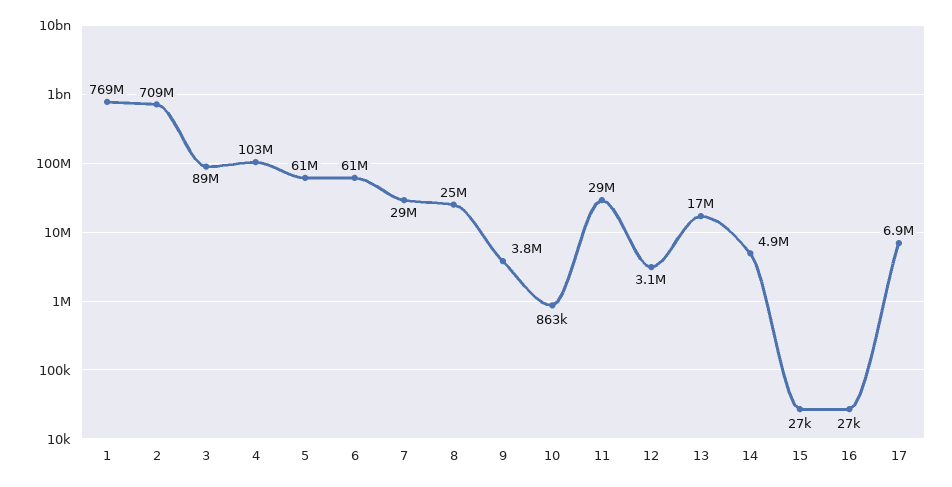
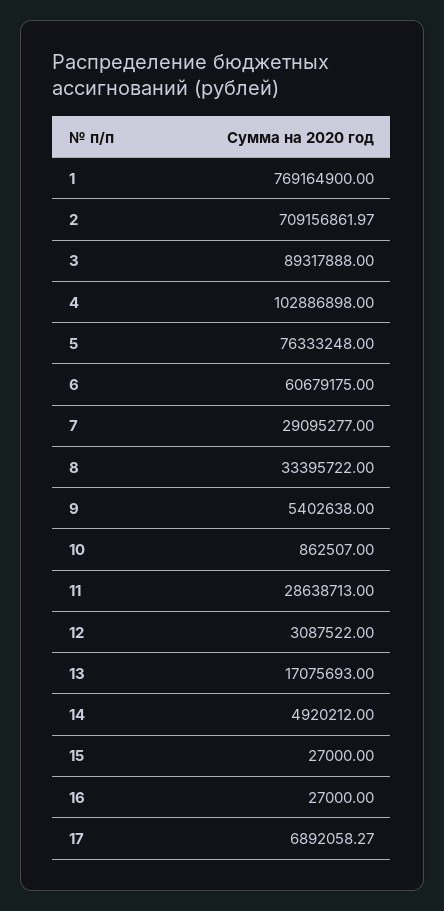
  {
    "1": 769164900,
    "2": 709156861.97,
    "3": 89317888,
    "4": 102886898,
-   "5": 61000000,
+   "5": 76333248,
    "6": 60679175,
    "7": 29095277,
-   "8": 25000000,
+   "8": 33395722,
-   "9": 3800000,
+   "9": 5402638,
    "10": 862507,
    "11": 28638713,
    "12": 3087522,
    "13": 17075693,
    "14": 4920212,
    "15": 27000,
    "16": 27000,
    "17": 6892058.27
  }

